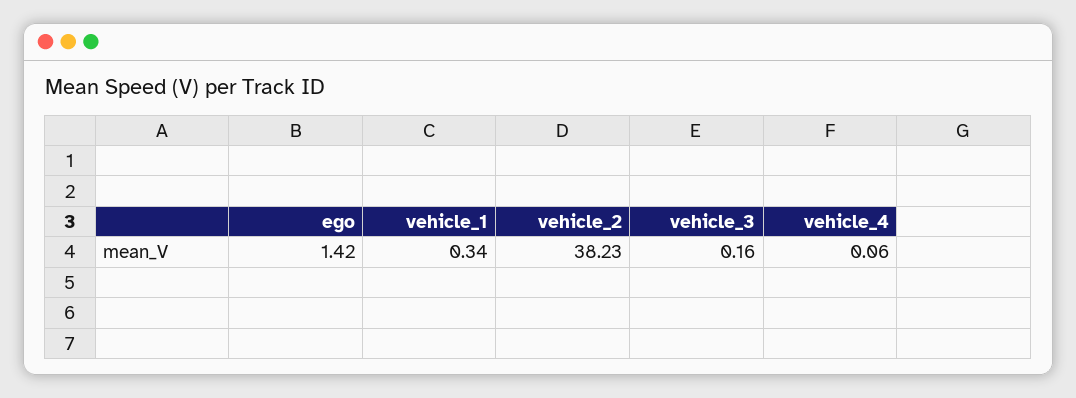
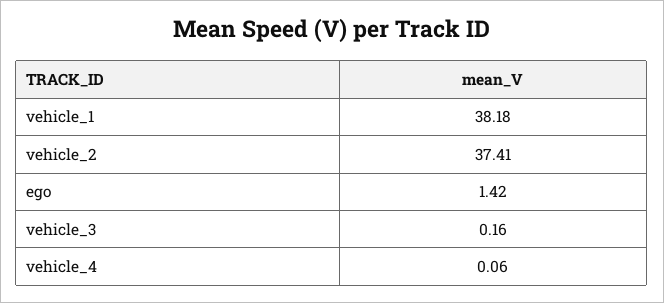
  {
    "ego": 1.42,
-   "vehicle_1": 0.34,
+   "vehicle_1": 38.18,
-   "vehicle_2": 38.23,
+   "vehicle_2": 37.41,
    "vehicle_3": 0.16,
    "vehicle_4": 0.06
  }

